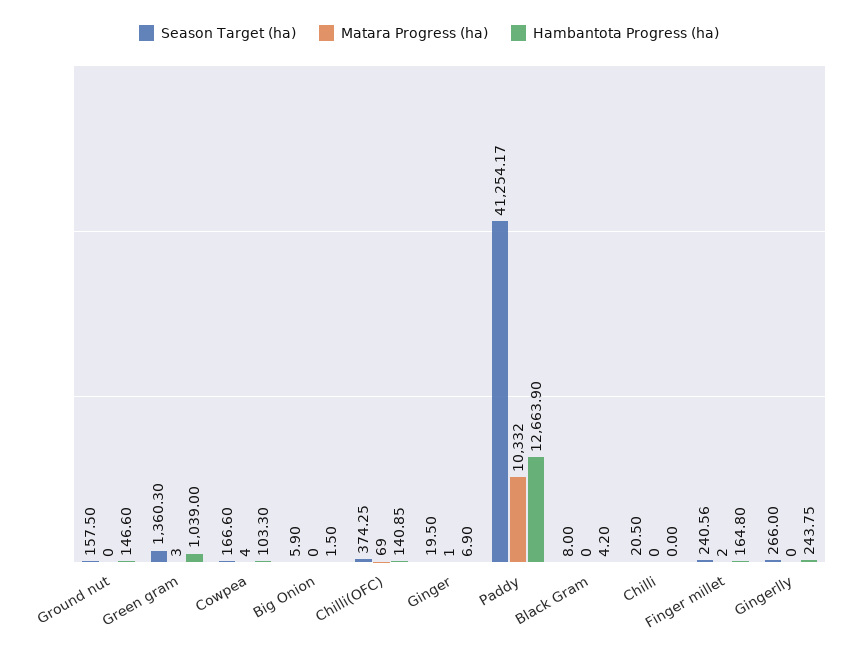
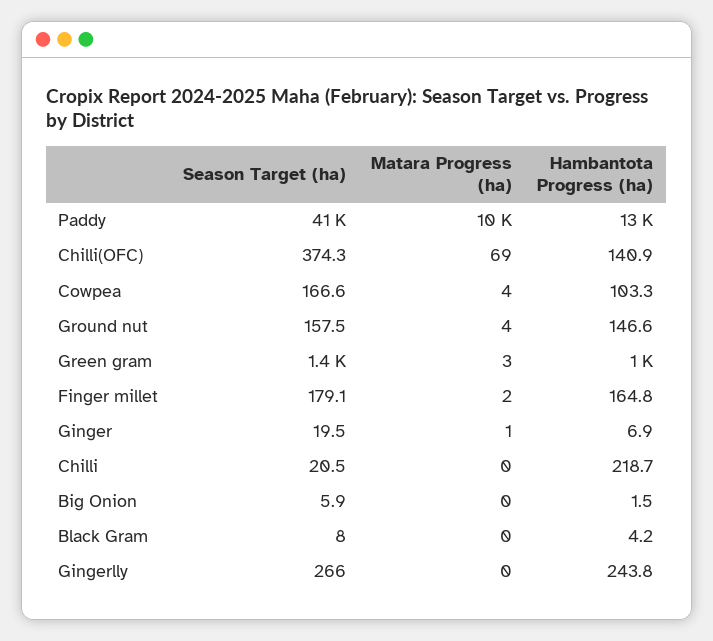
  {
    "Season Target (ha)": {
      "Ground nut": 157.5,
      "Green gram": 1360.3,
      "Cowpea": 166.6,
      "Big Onion": 5.9,
      "Chilli(OFC)": 374.25,
      "Ginger": 19.5,
      "Paddy": 41254.17,
      "Black Gram": 8,
      "Chilli": 20.5,
-     "Finger millet": 240.56,
+     "Finger millet": 179.1,
      "Gingerlly": 266
    },
    "Matara Progress (ha)": {
-     "Ground nut": 0,
+     "Ground nut": 4,
      "Green gram": 3,
      "Cowpea": 4,
      "Big Onion": 0,
      "Chilli(OFC)": 69,
      "Ginger": 1,
      "Paddy": 10332,
      "Black Gram": 0,
      "Chilli": 0,
      "Finger millet": 2,
      "Gingerlly": 0
    },
    "Hambantota Progress (ha)": {
      "Ground nut": 146.6,
      "Green gram": 1039,
      "Cowpea": 103.3,
      "Big Onion": 1.5,
      "Chilli(OFC)": 140.85,
      "Ginger": 6.9,
      "Paddy": 12663.9,
      "Black Gram": 4.2,
-     "Chilli": 0,
+     "Chilli": 218.7,
      "Finger millet": 164.8,
      "Gingerlly": 243.75
    }
  }

